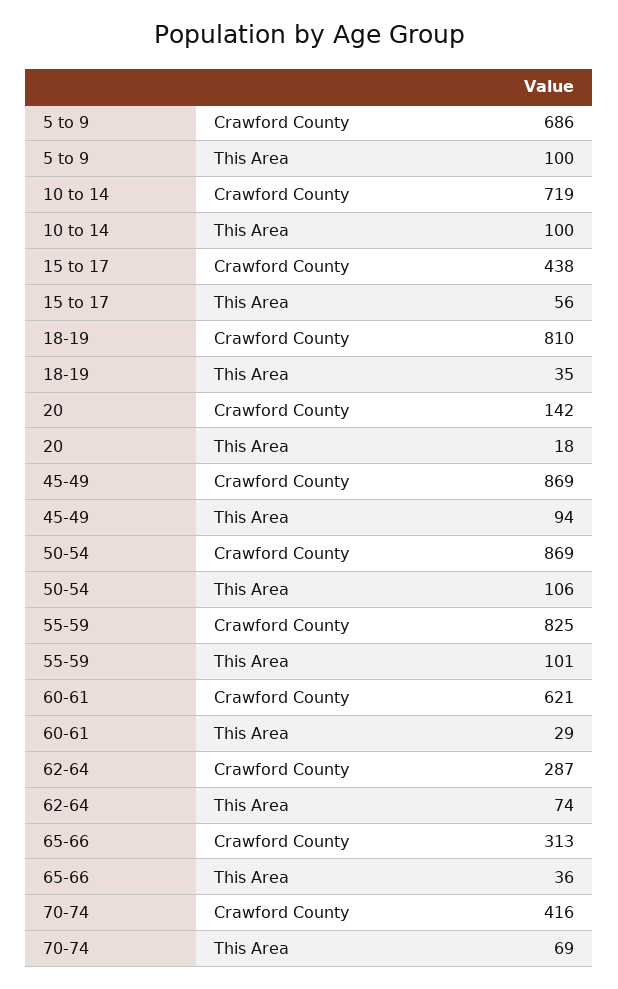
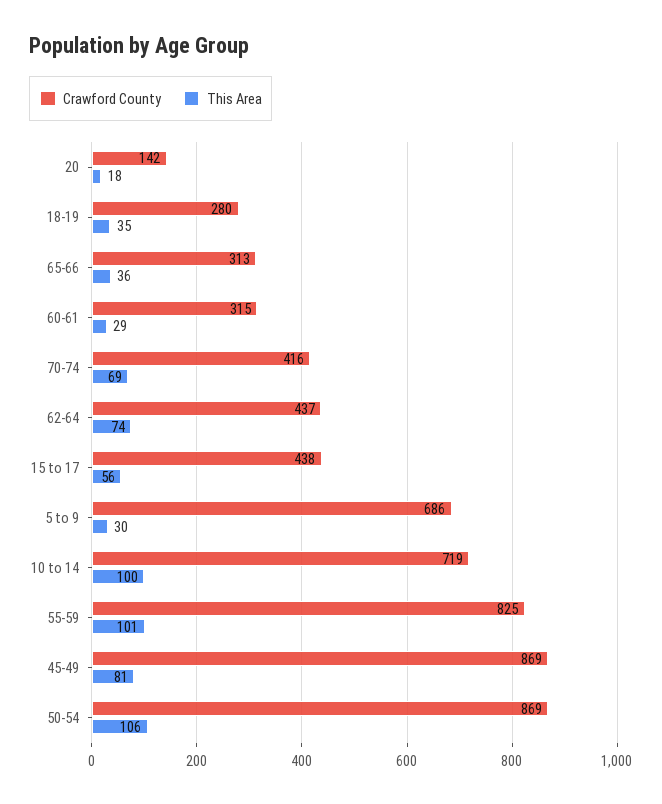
  {
    "Crawford County": {
      "5 to 9": 686,
      "10 to 14": 719,
      "15 to 17": 438,
-     "18-19": 810,
+     "18-19": 280,
      "20": 142,
      "45-49": 869,
      "50-54": 869,
      "55-59": 825,
-     "60-61": 621,
+     "60-61": 315,
-     "62-64": 287,
+     "62-64": 437,
      "65-66": 313,
      "70-74": 416
    },
    "This Area": {
-     "5 to 9": 100,
+     "5 to 9": 30,
      "10 to 14": 100,
      "15 to 17": 56,
      "18-19": 35,
      "20": 18,
-     "45-49": 94,
+     "45-49": 81,
      "50-54": 106,
      "55-59": 101,
      "60-61": 29,
      "62-64": 74,
      "65-66": 36,
      "70-74": 69
    }
  }

